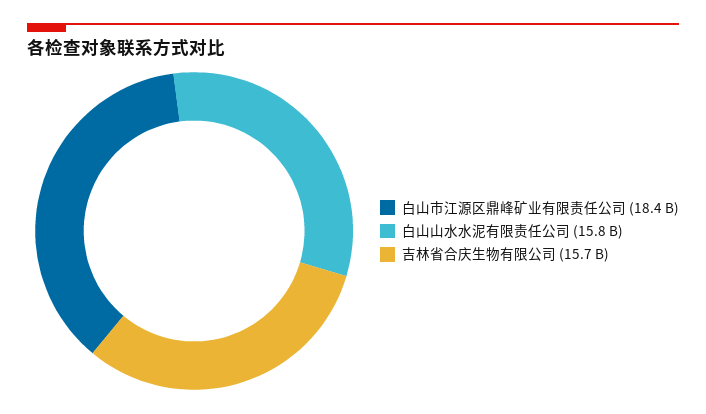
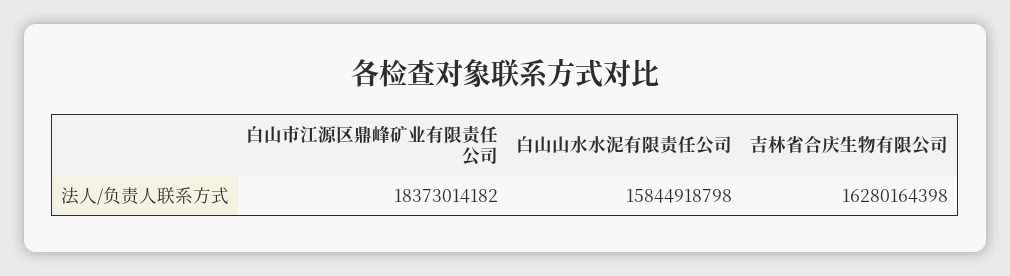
  {
    "白山市江源区鼎峰矿业有限责任公司": 18373014182,
    "白山山水水泥有限责任公司": 15844918798,
-   "吉林省合庆生物有限公司": 15700000000
+   "吉林省合庆生物有限公司": 16280164398
  }

